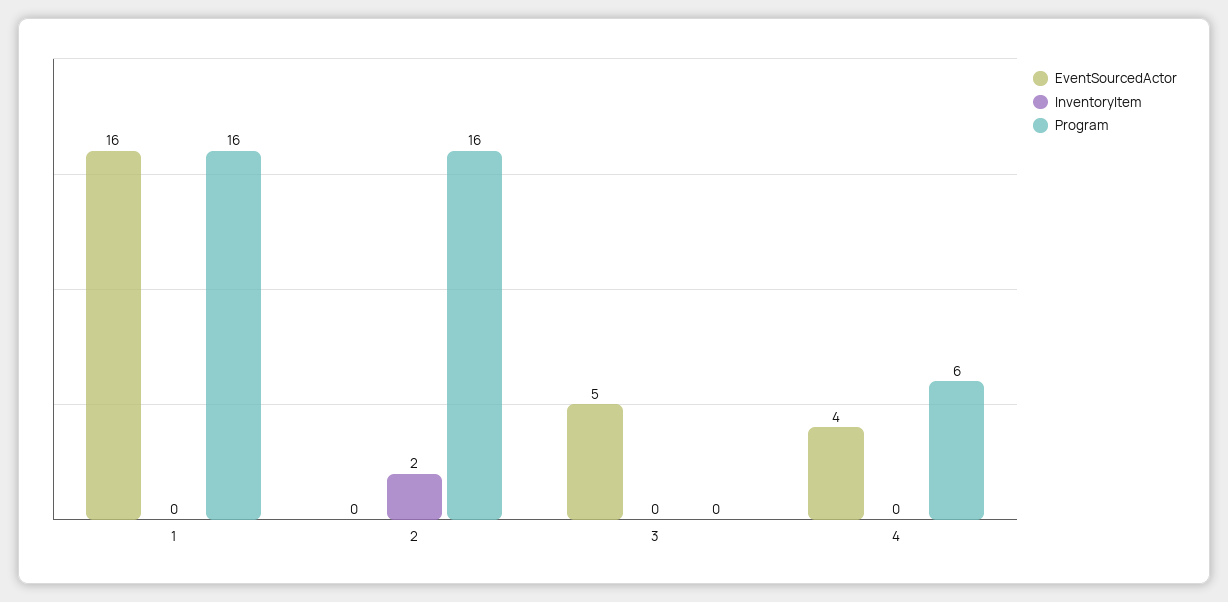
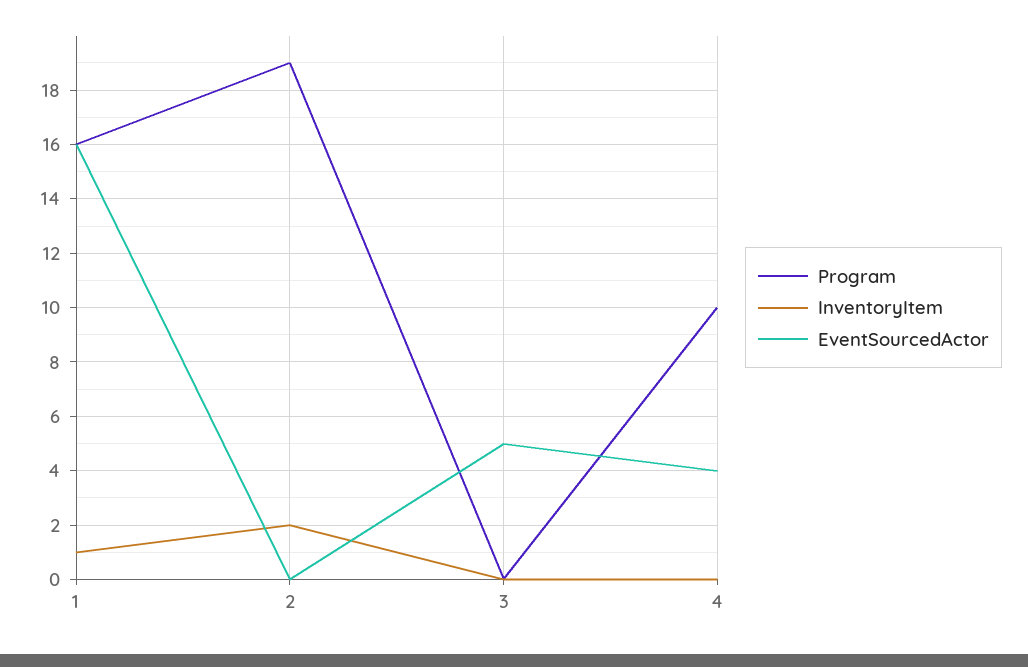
  {
    "EventSourcedActor": {
      "1": 16,
      "2": 0,
      "3": 5,
      "4": 4
    },
    "InventoryItem": {
-     "1": 0,
+     "1": 1,
      "2": 2,
      "3": 0,
      "4": 0
    },
    "Program": {
      "1": 16,
-     "2": 16,
+     "2": 19,
      "3": 0,
-     "4": 6
+     "4": 10
    }
  }

